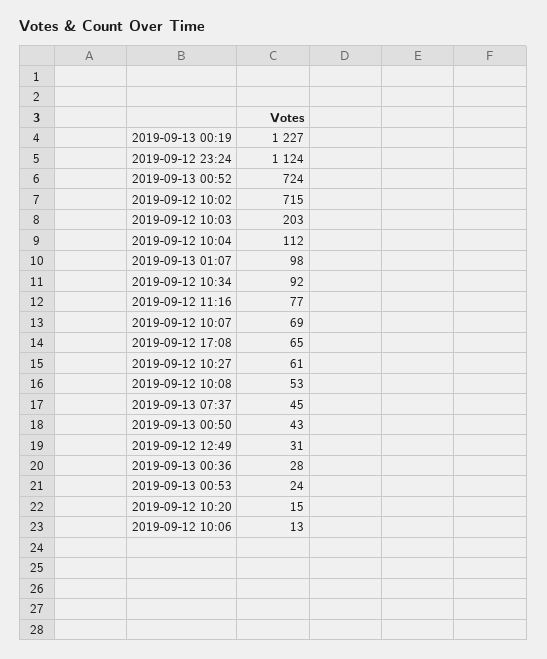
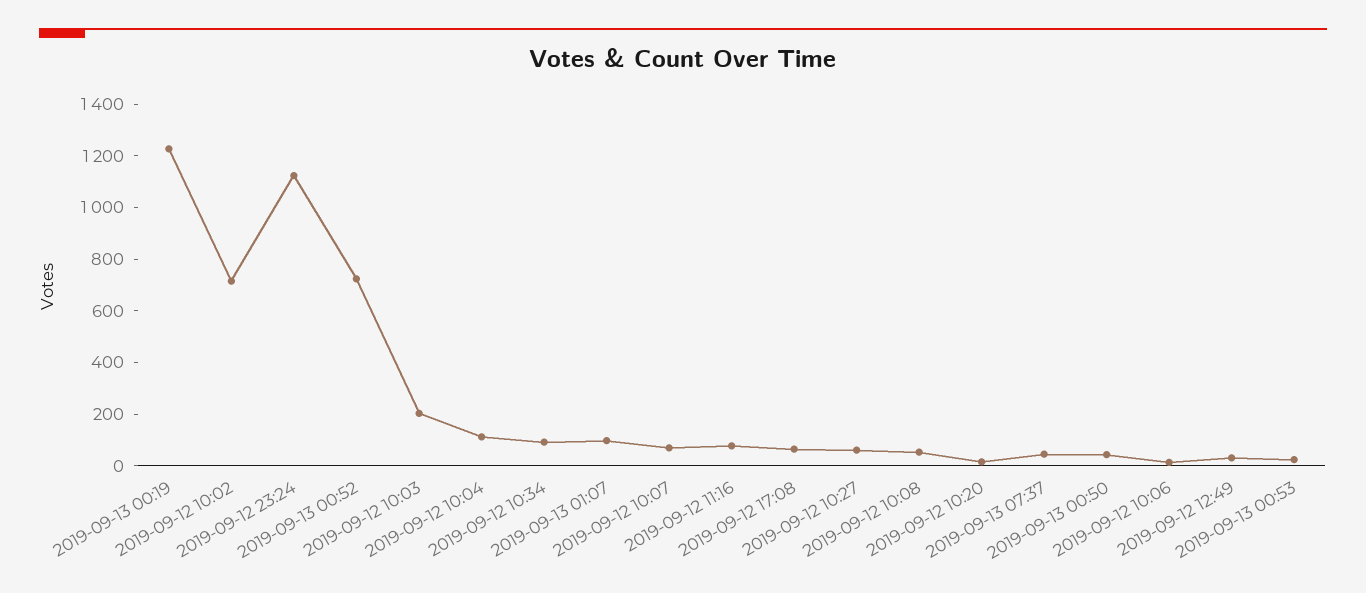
  {
    "2019-09-13 00:19": 1227,
    "2019-09-12 23:24": 1124,
    "2019-09-13 00:52": 724,
    "2019-09-12 10:02": 715,
    "2019-09-12 10:03": 203,
    "2019-09-12 10:04": 112,
    "2019-09-13 01:07": 98,
    "2019-09-12 10:34": 92,
    "2019-09-12 11:16": 77,
    "2019-09-12 10:07": 69,
    "2019-09-12 17:08": 65,
    "2019-09-12 10:27": 61,
    "2019-09-12 10:08": 53,
    "2019-09-13 07:37": 45,
    "2019-09-13 00:50": 43,
    "2019-09-12 12:49": 31,
-   "2019-09-13 00:36": 28,
    "2019-09-13 00:53": 24,
    "2019-09-12 10:20": 15,
    "2019-09-12 10:06": 13
  }

